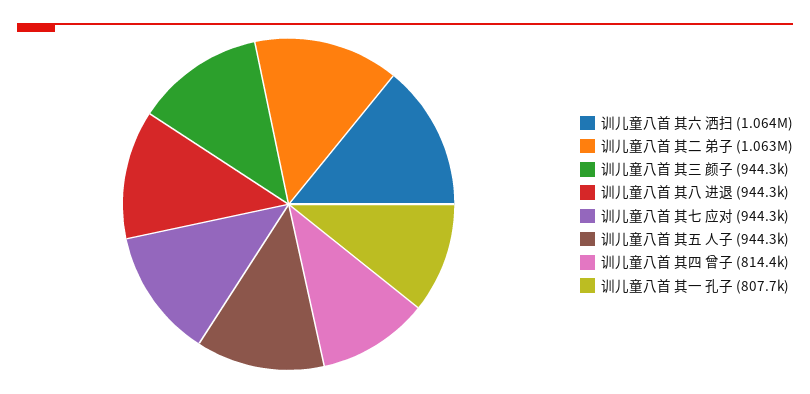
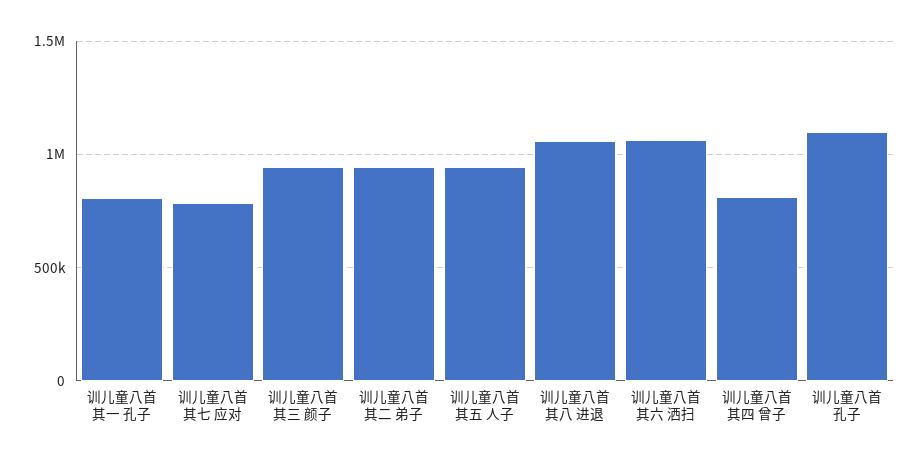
  {
    "训儿童八首 其六 洒扫": 1064000,
-   "训儿童八首 其二 弟子": 1063000,
+   "训儿童八首 其二 弟子": 950000,
    "训儿童八首 其三 颜子": 944300,
-   "训儿童八首 其八 进退": 944300,
+   "训儿童八首 其八 进退": 1050000,
-   "训儿童八首 其七 应对": 944300,
+   "训儿童八首 其七 应对": 800000,
    "训儿童八首 其五 人子": 944300,
    "训儿童八首 其四 曾子": 814400,
-   "训儿童八首 其一 孔子": 807700
+   "训儿童八首 其一 孔子": 807700,
+   "训儿童八首 孔子": 1100000
  }

